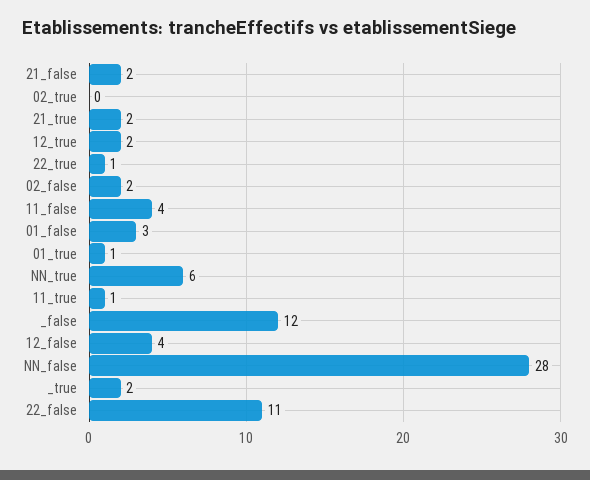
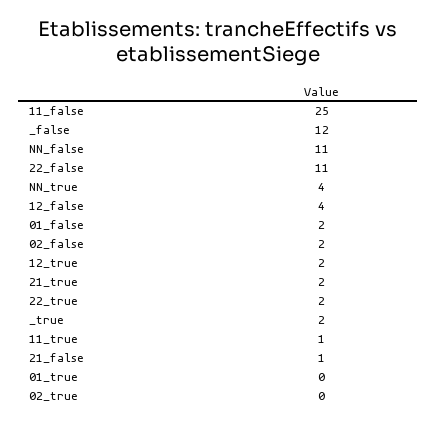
  {
-   "21_false": 2,
+   "21_false": 1,
    "02_true": 0,
    "21_true": 2,
    "12_true": 2,
-   "22_true": 1,
+   "22_true": 2,
    "02_false": 2,
-   "11_false": 4,
+   "11_false": 25,
-   "01_false": 3,
+   "01_false": 2,
-   "01_true": 1,
+   "01_true": 0,
-   "NN_true": 6,
+   "NN_true": 4,
    "11_true": 1,
    "_false": 12,
    "12_false": 4,
-   "NN_false": 28,
+   "NN_false": 11,
    "_true": 2,
    "22_false": 11
  }

